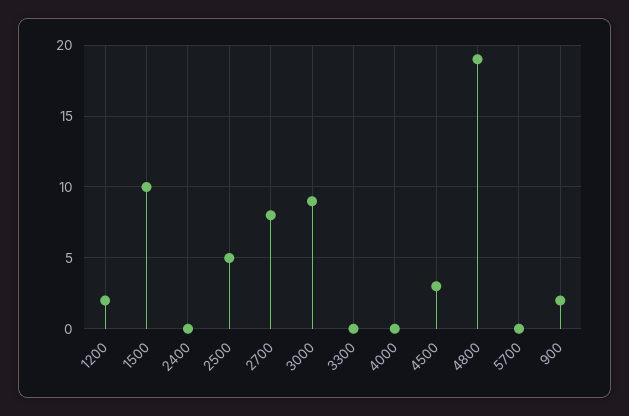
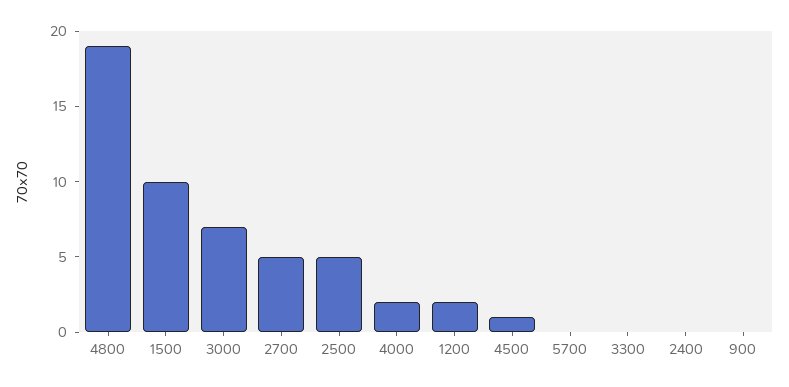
  {
    "1200": 2,
    "1500": 10,
    "2400": 0,
    "2500": 5,
-   "2700": 8,
+   "2700": 5,
-   "3000": 9,
+   "3000": 7,
    "3300": 0,
-   "4000": 0,
+   "4000": 2,
-   "4500": 3,
+   "4500": 1,
    "4800": 19,
    "5700": 0,
-   "900": 2
+   "900": 0
  }

